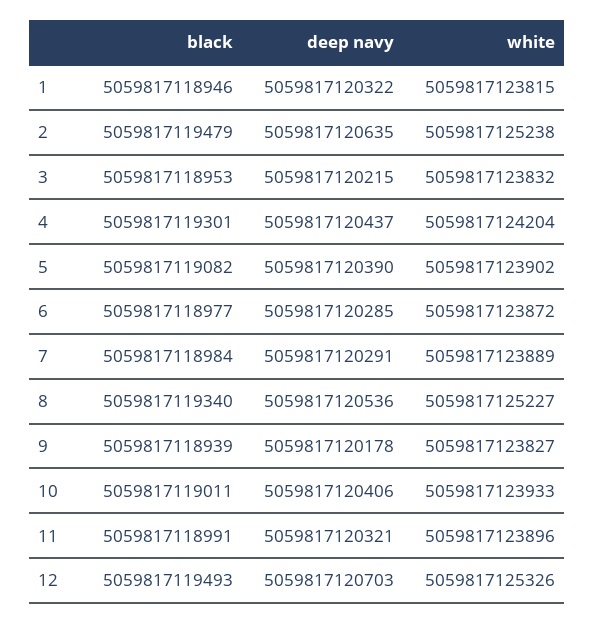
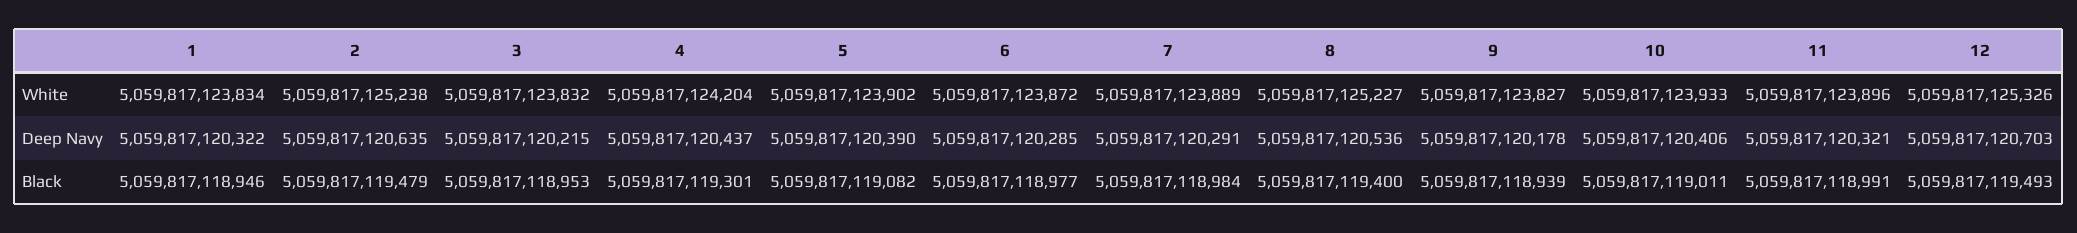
  {
    "black": {
      "1": 5059817118946,
      "2": 5059817119479,
      "3": 5059817118953,
      "4": 5059817119301,
      "5": 5059817119082,
      "6": 5059817118977,
      "7": 5059817118984,
-     "8": 5059817119340,
+     "8": 5059817119400,
      "9": 5059817118939,
      "10": 5059817119011,
      "11": 5059817118991,
      "12": 5059817119493
    },
    "deep navy": {
      "1": 5059817120322,
      "2": 5059817120635,
      "3": 5059817120215,
      "4": 5059817120437,
      "5": 5059817120390,
      "6": 5059817120285,
      "7": 5059817120291,
      "8": 5059817120536,
      "9": 5059817120178,
      "10": 5059817120406,
      "11": 5059817120321,
      "12": 5059817120703
    },
    "white": {
-     "1": 5059817123815,
+     "1": 5059817123834,
      "2": 5059817125238,
      "3": 5059817123832,
      "4": 5059817124204,
      "5": 5059817123902,
      "6": 5059817123872,
      "7": 5059817123889,
      "8": 5059817125227,
      "9": 5059817123827,
      "10": 5059817123933,
      "11": 5059817123896,
      "12": 5059817125326
    }
  }

